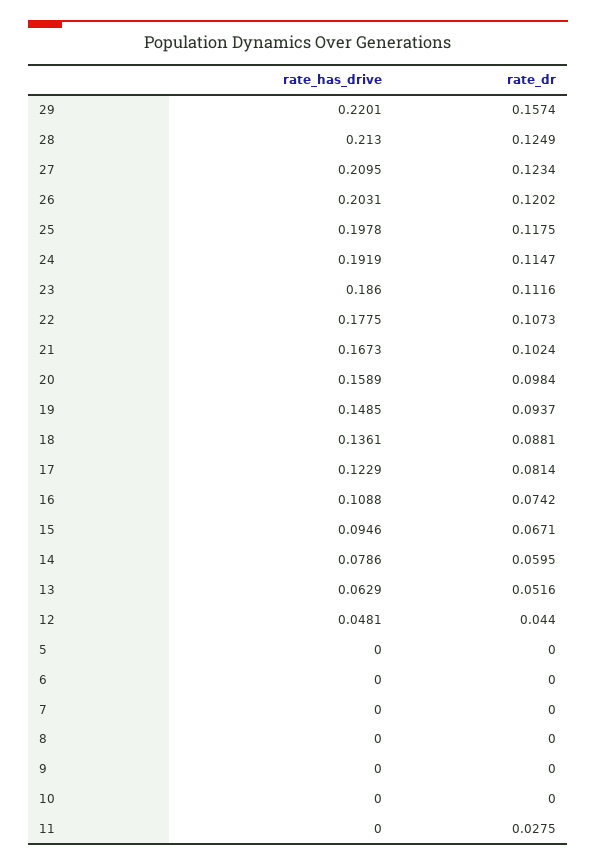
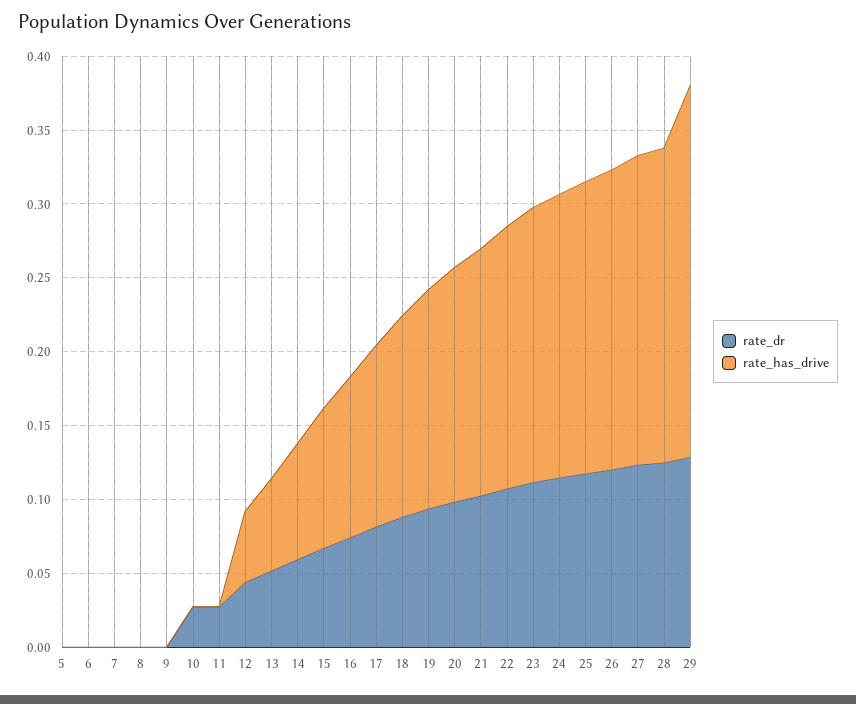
  {
    "rate_has_drive": {
-     "29": 0.2201,
+     "29": 0.25,
      "28": 0.213,
      "27": 0.2095,
      "26": 0.2031,
      "25": 0.1978,
      "24": 0.1919,
      "23": 0.186,
      "22": 0.1775,
      "21": 0.1673,
      "20": 0.1589,
      "19": 0.1485,
      "18": 0.1361,
      "17": 0.1229,
      "16": 0.1088,
      "15": 0.0946,
      "14": 0.0786,
      "13": 0.0629,
      "12": 0.0481,
      "5": 0,
      "6": 0,
      "7": 0,
      "8": 0,
      "9": 0,
      "10": 0,
      "11": 0
    },
    "rate_dr": {
-     "29": 0.1574,
+     "29": 0.13,
      "28": 0.1249,
      "27": 0.1234,
      "26": 0.1202,
      "25": 0.1175,
      "24": 0.1147,
      "23": 0.1116,
      "22": 0.1073,
      "21": 0.1024,
      "20": 0.0984,
      "19": 0.0937,
      "18": 0.0881,
      "17": 0.0814,
      "16": 0.0742,
      "15": 0.0671,
      "14": 0.0595,
      "13": 0.0516,
      "12": 0.044,
      "5": 0,
      "6": 0,
      "7": 0,
      "8": 0,
      "9": 0,
-     "10": 0,
+     "10": 0.03,
      "11": 0.0275
    }
  }

